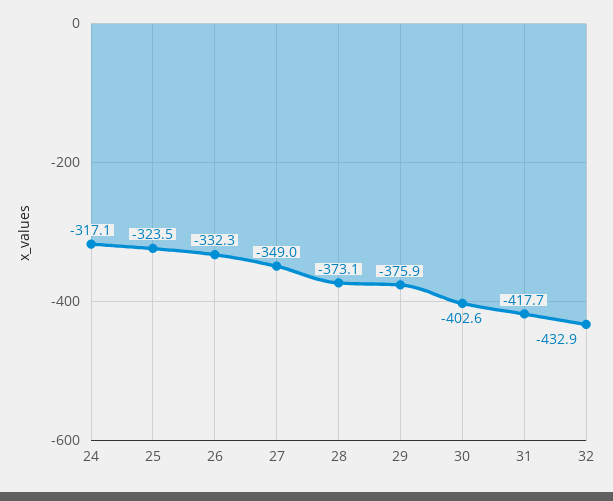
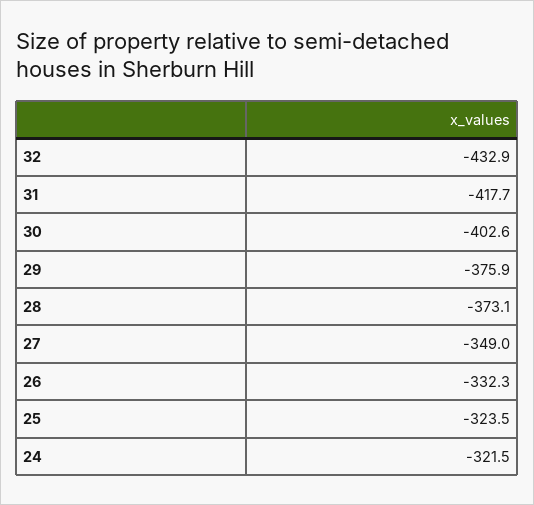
  {
-   "24": -317.1,
+   "24": -321.5,
    "25": -323.5,
    "26": -332.3,
    "27": -349,
    "28": -373.1,
    "29": -375.9,
    "30": -402.6,
    "31": -417.7,
    "32": -432.9
  }

